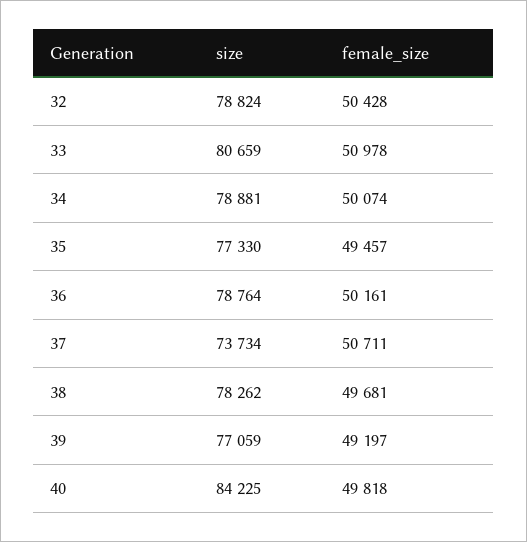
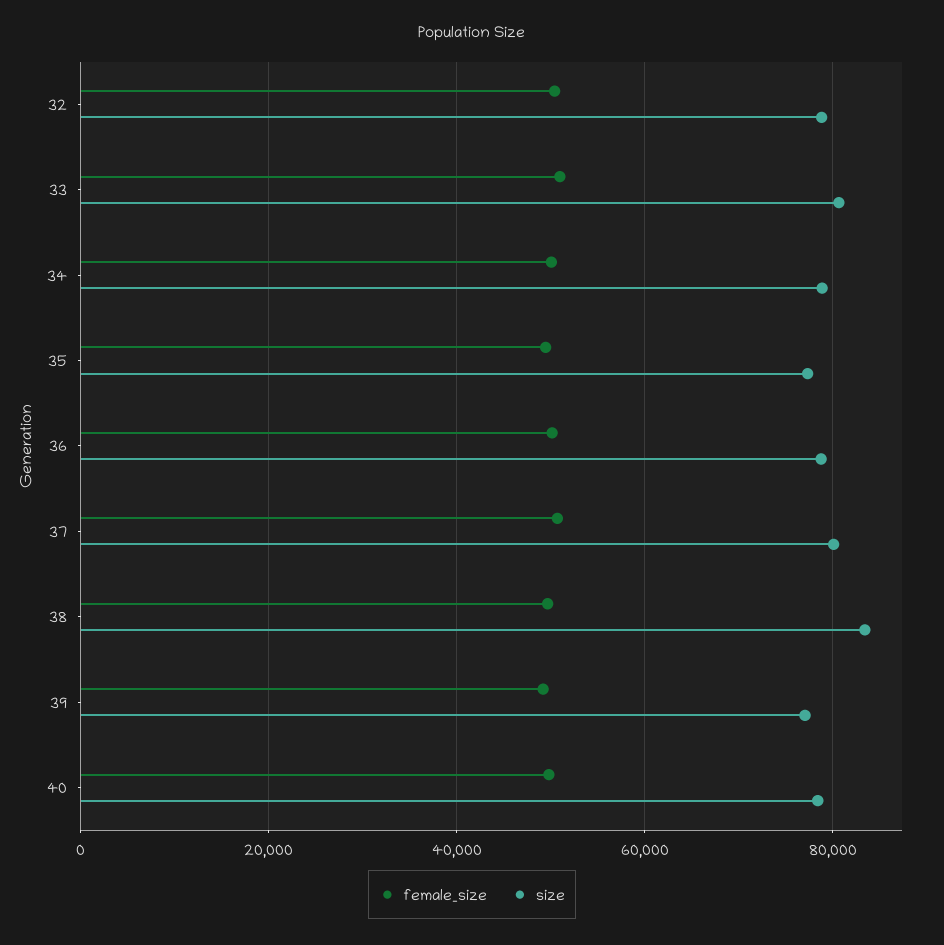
  {
    "size": {
      "32": 78824,
      "33": 80659,
      "34": 78881,
      "35": 77330,
      "36": 78764,
-     "37": 73734,
+     "37": 80000,
-     "38": 78262,
+     "38": 84000,
      "39": 77059,
-     "40": 84225
+     "40": 78000
    },
    "female_size": {
      "32": 50428,
      "33": 50978,
      "34": 50074,
      "35": 49457,
      "36": 50161,
      "37": 50711,
      "38": 49681,
      "39": 49197,
      "40": 49818
    }
  }

